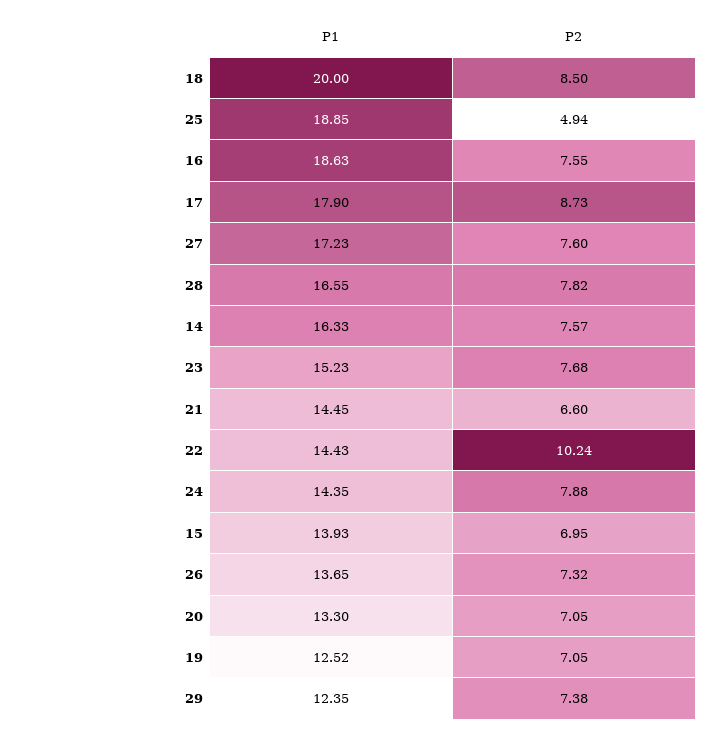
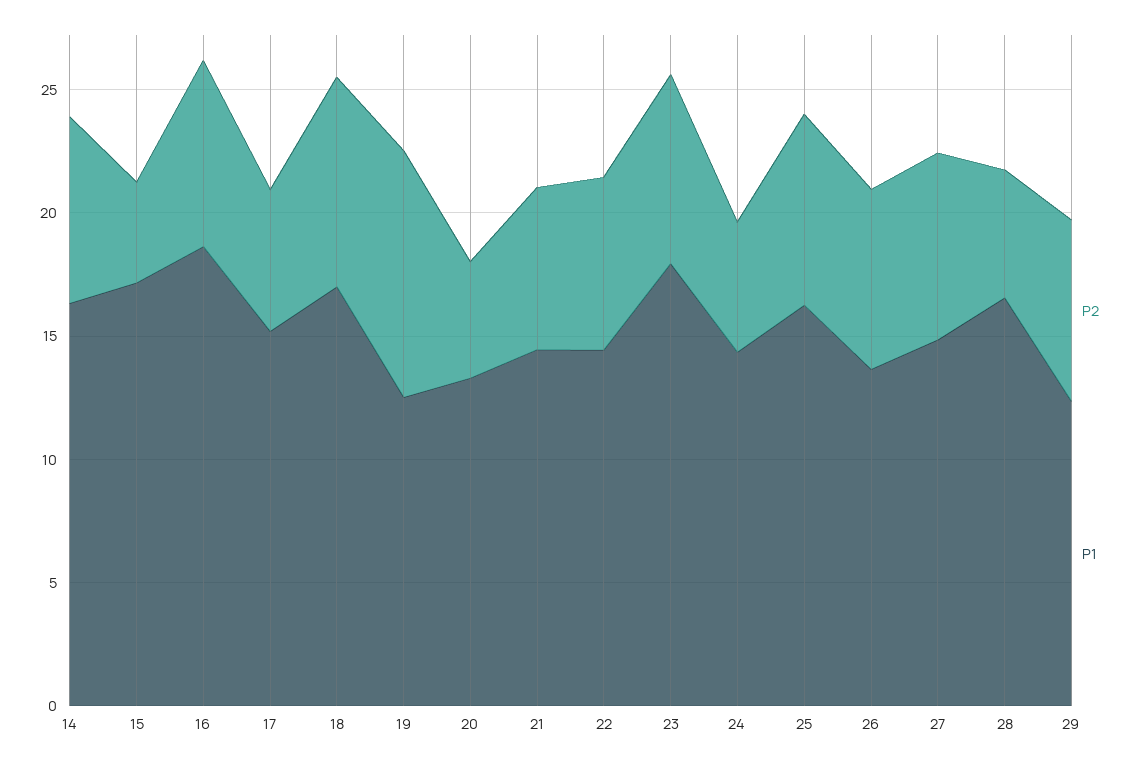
  {
    "P1": {
-     "18": 20,
+     "18": 17,
-     "25": 18.85,
+     "25": 16,
      "16": 18.63,
-     "17": 17.9,
+     "17": 15,
-     "27": 17.23,
+     "27": 15,
      "28": 16.55,
      "14": 16.33,
-     "23": 15.23,
+     "23": 18,
      "21": 14.45,
      "22": 14.43,
      "24": 14.35,
-     "15": 13.93,
+     "15": 17,
      "26": 13.65,
      "20": 13.3,
      "19": 12.52,
      "29": 12.35
    },
    "P2": {
      "18": 8.5,
-     "25": 4.94,
+     "25": 8,
      "16": 7.55,
-     "17": 8.73,
+     "17": 6,
      "27": 7.6,
-     "28": 7.82,
+     "28": 5,
      "14": 7.57,
      "23": 7.68,
      "21": 6.6,
-     "22": 10.24,
+     "22": 7,
-     "24": 7.88,
+     "24": 5,
-     "15": 6.95,
+     "15": 4,
      "26": 7.32,
-     "20": 7.05,
+     "20": 5,
-     "19": 7.05,
+     "19": 10,
      "29": 7.38
    }
  }

